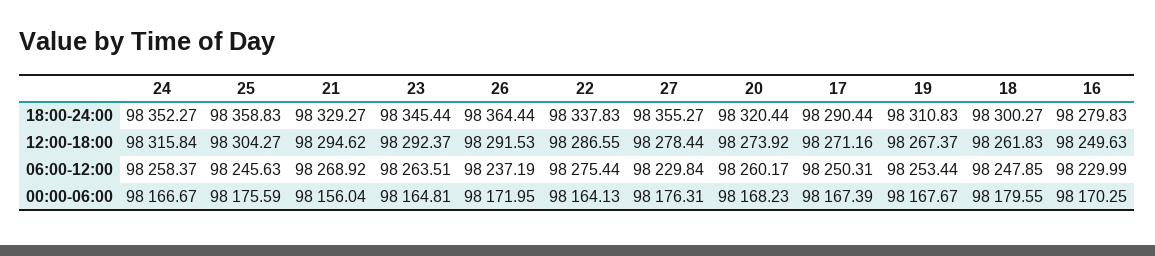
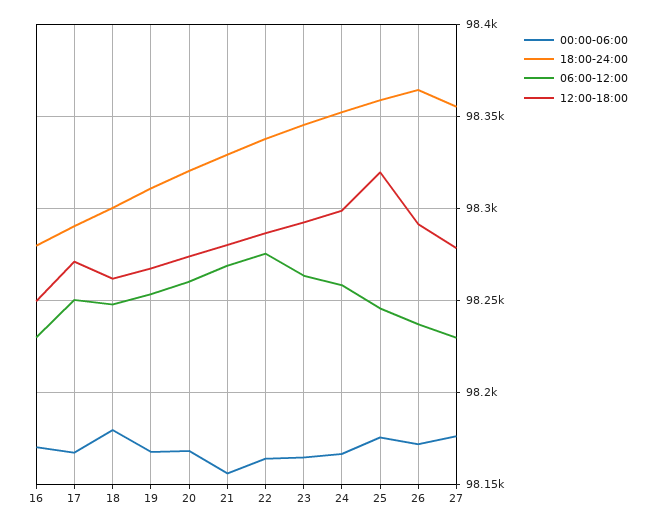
  {
    "18:00-24:00": {
      "24": 98352.27,
      "25": 98358.83,
      "21": 98329.27,
      "23": 98345.44,
      "26": 98364.44,
      "22": 98337.83,
      "27": 98355.27,
      "20": 98320.44,
      "17": 98290.44,
      "19": 98310.83,
      "18": 98300.27,
      "16": 98279.83
    },
    "12:00-18:00": {
-     "24": 98315.84,
+     "24": 98300,
-     "25": 98304.27,
+     "25": 98320,
-     "21": 98294.62,
+     "21": 98280,
      "23": 98292.37,
      "26": 98291.53,
      "22": 98286.55,
      "27": 98278.44,
      "20": 98273.92,
      "17": 98271.16,
      "19": 98267.37,
      "18": 98261.83,
      "16": 98249.63
    },
    "06:00-12:00": {
      "24": 98258.37,
      "25": 98245.63,
      "21": 98268.92,
      "23": 98263.51,
      "26": 98237.19,
      "22": 98275.44,
      "27": 98229.84,
      "20": 98260.17,
      "17": 98250.31,
      "19": 98253.44,
      "18": 98247.85,
      "16": 98229.99
    },
    "00:00-06:00": {
      "24": 98166.67,
      "25": 98175.59,
      "21": 98156.04,
      "23": 98164.81,
      "26": 98171.95,
      "22": 98164.13,
      "27": 98176.31,
      "20": 98168.23,
      "17": 98167.39,
      "19": 98167.67,
      "18": 98179.55,
      "16": 98170.25
    }
  }

